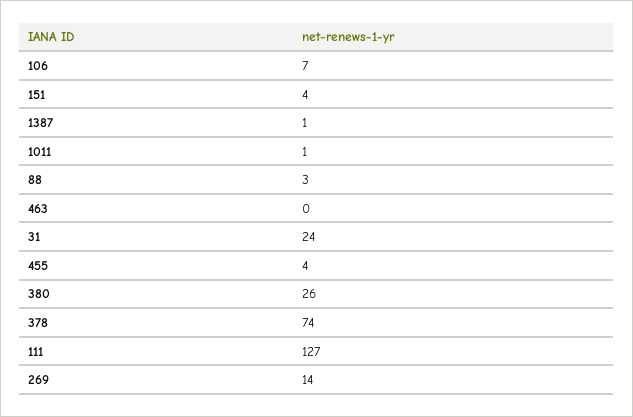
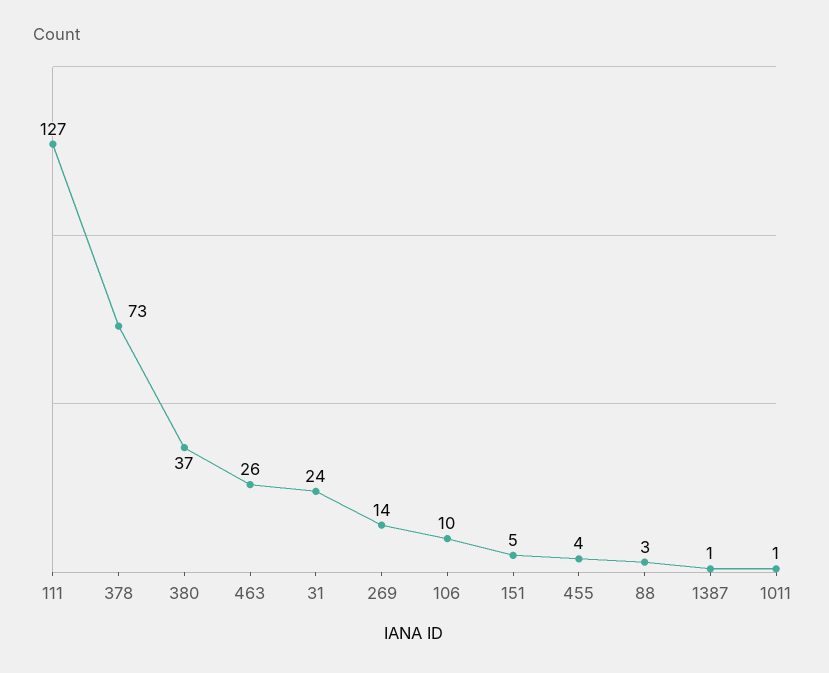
  {
-   "106": 7,
+   "106": 10,
-   "151": 4,
+   "151": 5,
    "1387": 1,
    "1011": 1,
    "88": 3,
-   "463": 0,
+   "463": 26,
    "31": 24,
    "455": 4,
-   "380": 26,
+   "380": 37,
-   "378": 74,
+   "378": 73,
    "111": 127,
    "269": 14
  }

